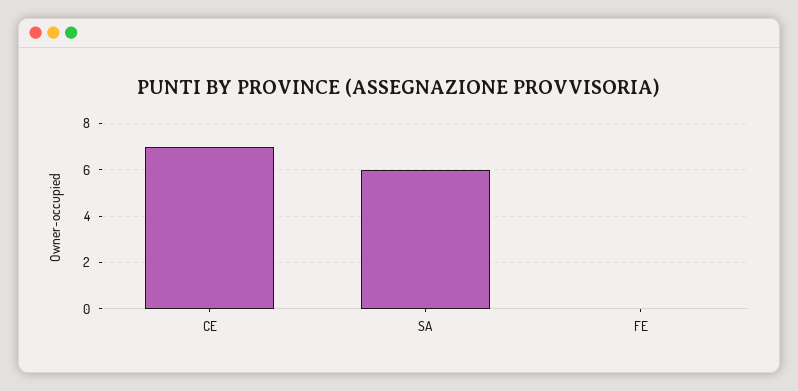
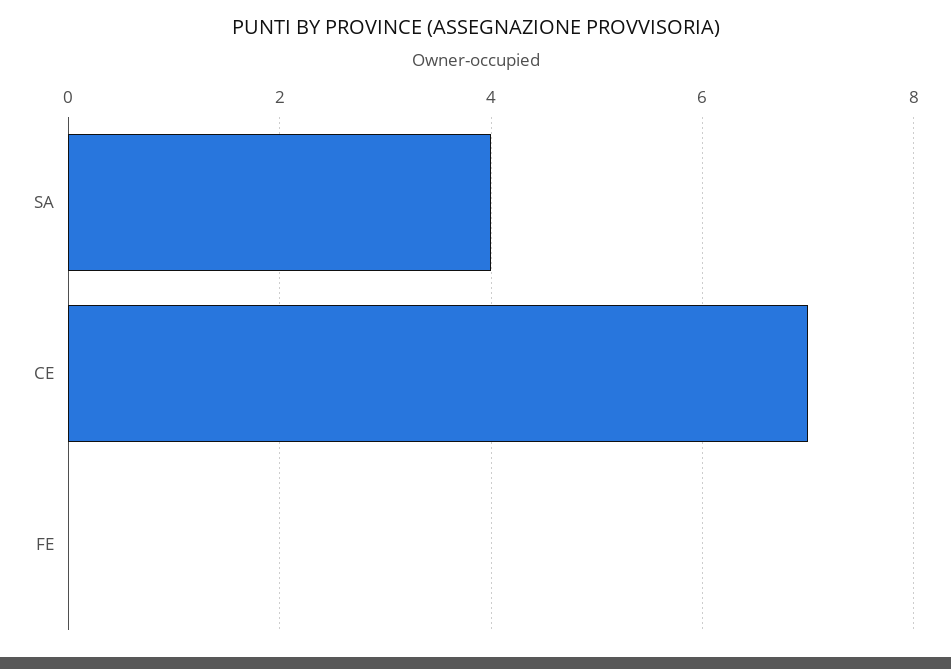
  {
    "CE": 7,
-   "SA": 6,
+   "SA": 4,
    "FE": 0
  }

